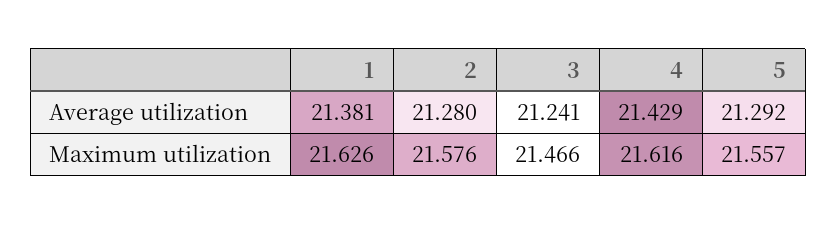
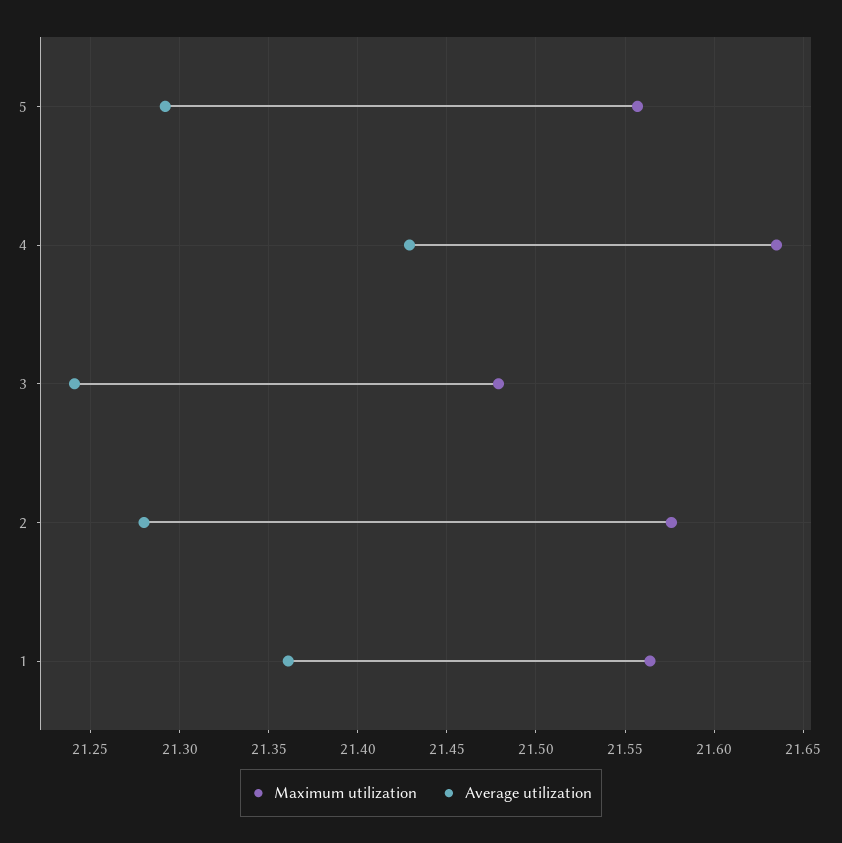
  {
    "Average utilization": {
-     "1": 21.381,
+     "1": 21.36,
      "2": 21.28,
      "3": 21.241,
      "4": 21.429,
      "5": 21.292
    },
    "Maximum utilization": {
-     "1": 21.626,
+     "1": 21.565,
      "2": 21.576,
-     "3": 21.466,
+     "3": 21.48,
-     "4": 21.616,
+     "4": 21.635,
      "5": 21.557
    }
  }

